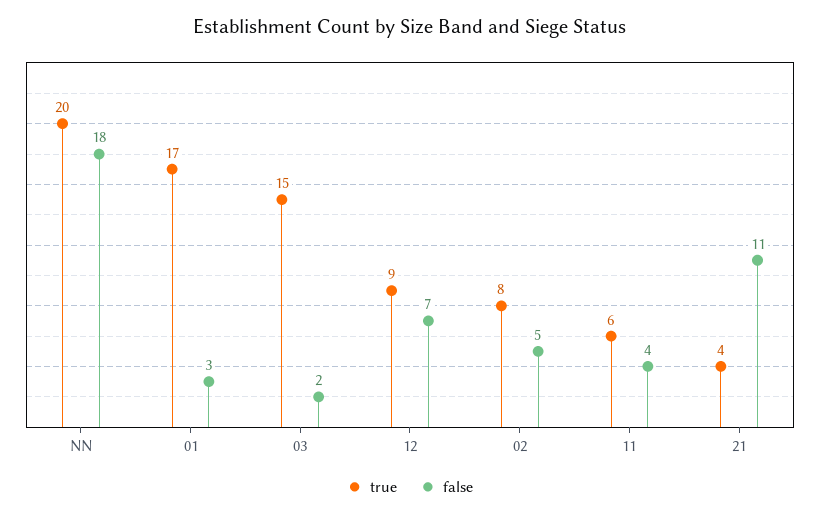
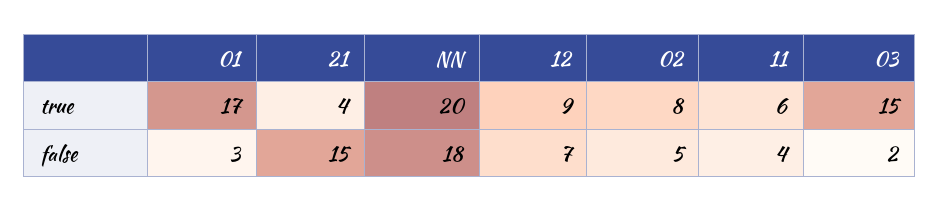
  {
    "true": {
      "NN": 20,
      "01": 17,
      "03": 15,
      "12": 9,
      "02": 8,
      "11": 6,
      "21": 4
    },
    "false": {
      "NN": 18,
      "01": 3,
      "03": 2,
      "12": 7,
      "02": 5,
      "11": 4,
-     "21": 11
+     "21": 15
    }
  }

